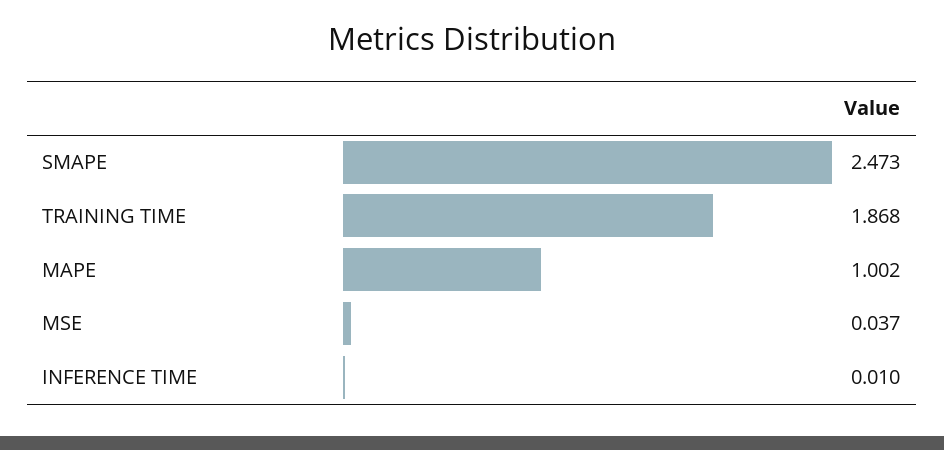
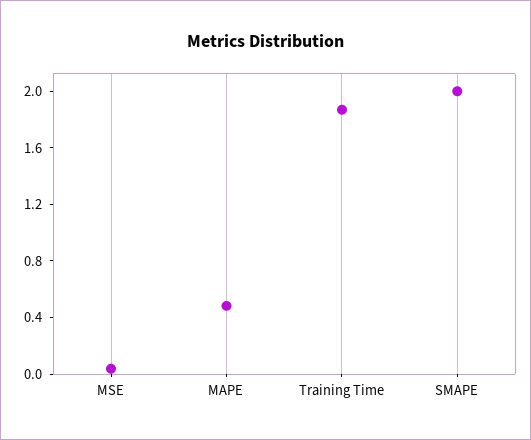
  {
-   "SMAPE": 2.473,
+   "SMAPE": 2,
    "TRAINING TIME": 1.868,
-   "MAPE": 1.002,
+   "MAPE": 0.5,
-   "MSE": 0.037,
+   "MSE": 0.037
-   "INFERENCE TIME": 0.01
  }

